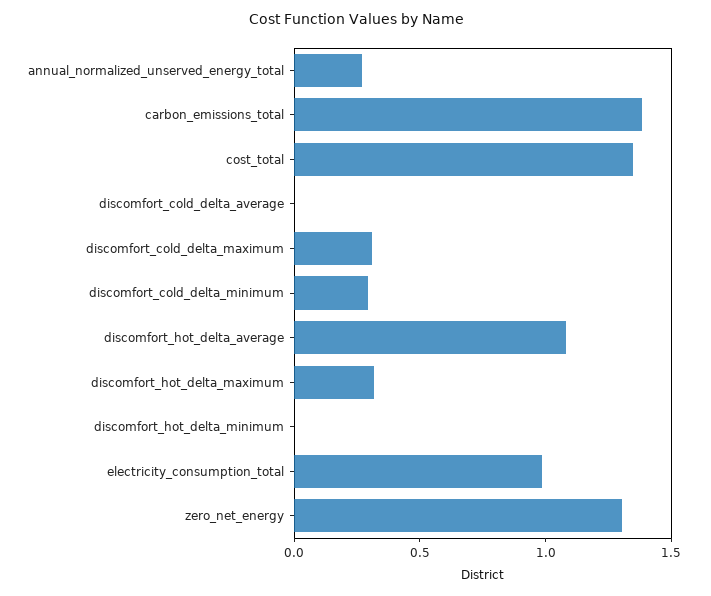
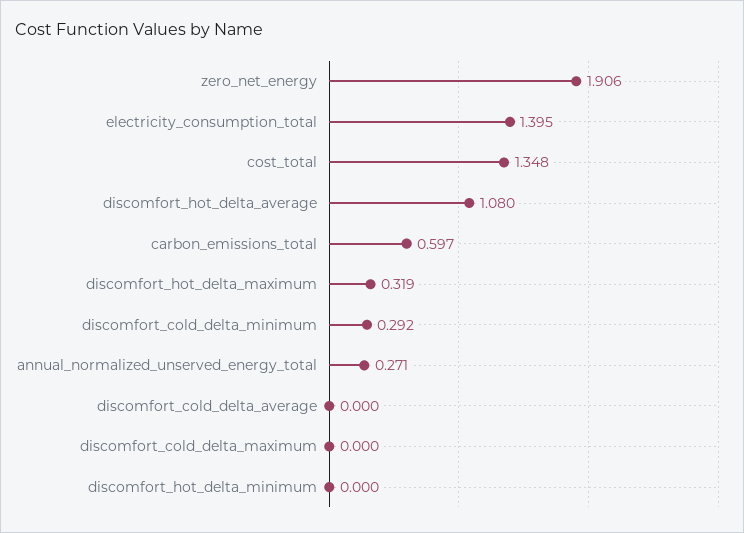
  {
    "annual_normalized_unserved_energy_total": 0.271,
-   "carbon_emissions_total": 1.4,
+   "carbon_emissions_total": 0.597,
    "cost_total": 1.348,
    "discomfort_cold_delta_average": 0,
-   "discomfort_cold_delta_maximum": 0.3,
+   "discomfort_cold_delta_maximum": 0,
    "discomfort_cold_delta_minimum": 0.292,
    "discomfort_hot_delta_average": 1.08,
    "discomfort_hot_delta_maximum": 0.319,
    "discomfort_hot_delta_minimum": 0,
-   "electricity_consumption_total": 1,
+   "electricity_consumption_total": 1.395,
-   "zero_net_energy": 1.3
+   "zero_net_energy": 1.906
  }

